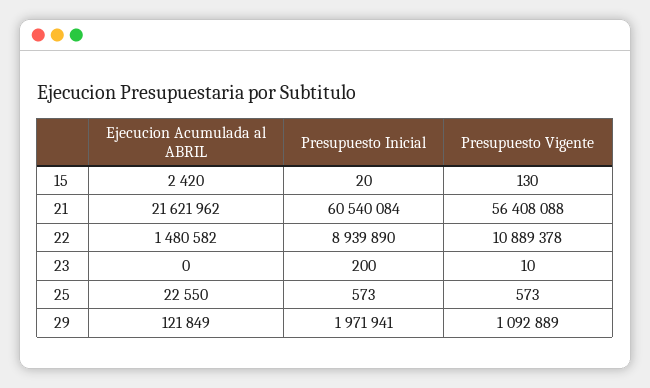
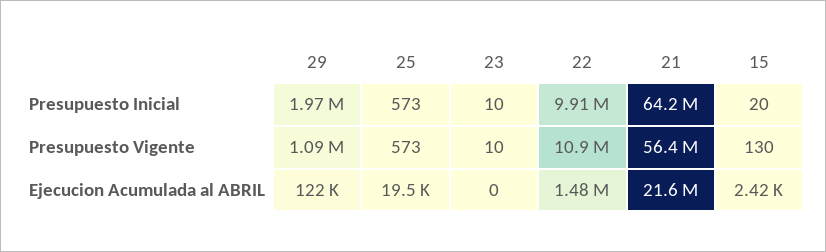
  {
    "Ejecucion Acumulada al ABRIL": {
      "15": 2420,
      "21": 21621962,
      "22": 1480582,
      "23": 0,
-     "25": 22550,
+     "25": 19500,
      "29": 121849
    },
    "Presupuesto Inicial": {
      "15": 20,
-     "21": 60540084,
+     "21": 64200000,
-     "22": 8939890,
+     "22": 9910000,
-     "23": 200,
+     "23": 10,
      "25": 573,
      "29": 1971941
    },
    "Presupuesto Vigente": {
      "15": 130,
      "21": 56408088,
      "22": 10889378,
      "23": 10,
      "25": 573,
      "29": 1092889
    }
  }

